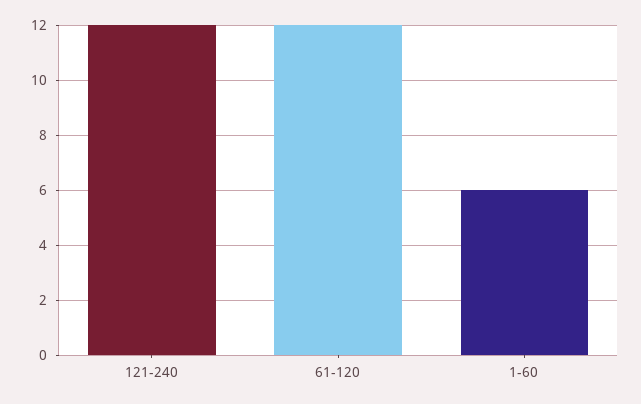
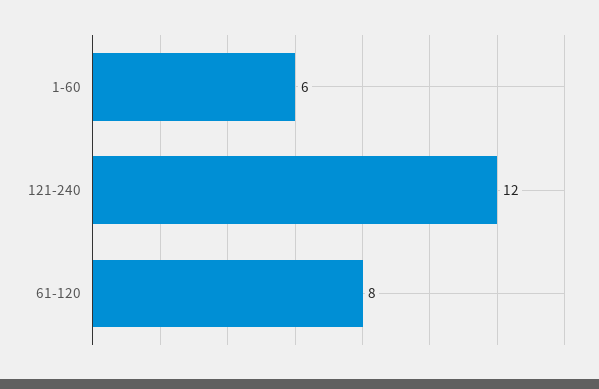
  {
    "121-240": 12,
-   "61-120": 12,
+   "61-120": 8,
    "1-60": 6
  }

